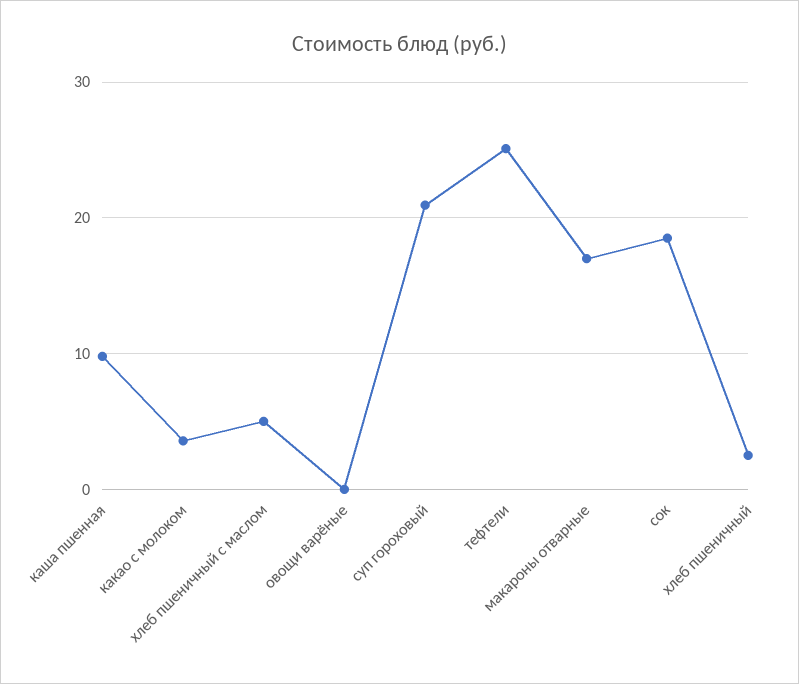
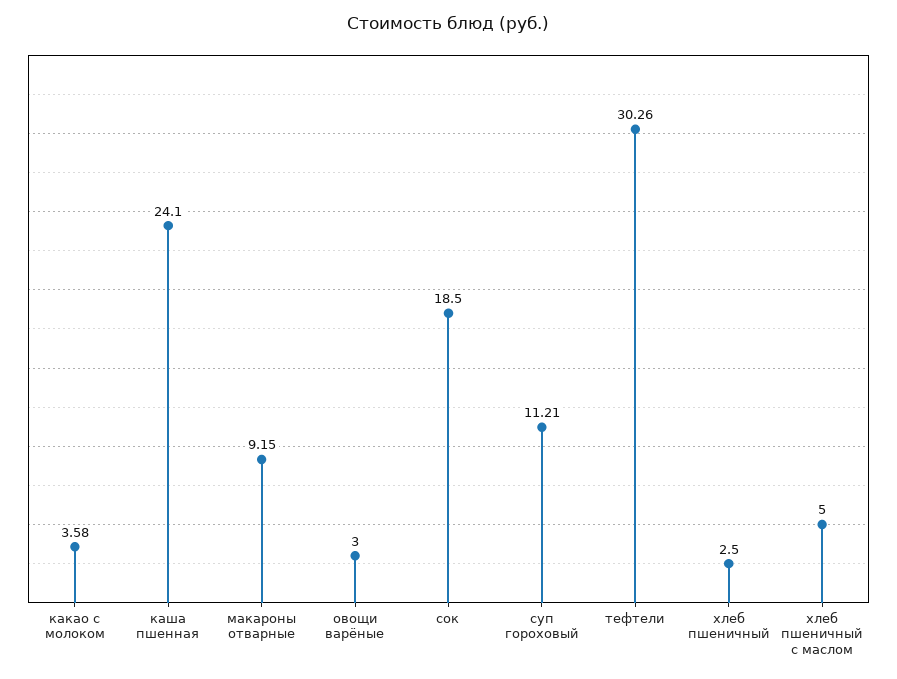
  {
-   "каша пшенная": 10,
+   "каша пшенная": 24.1,
    "какао с молоком": 3.58,
    "хлеб пшеничный с маслом": 5,
-   "овощи варёные": 0,
+   "овощи варёные": 3,
-   "суп гороховый": 21,
+   "суп гороховый": 11.21,
-   "тефтели": 25,
+   "тефтели": 30.26,
-   "макароны отварные": 17,
+   "макароны отварные": 9.15,
    "сок": 18.5,
    "хлеб пшеничный": 2.5
  }

